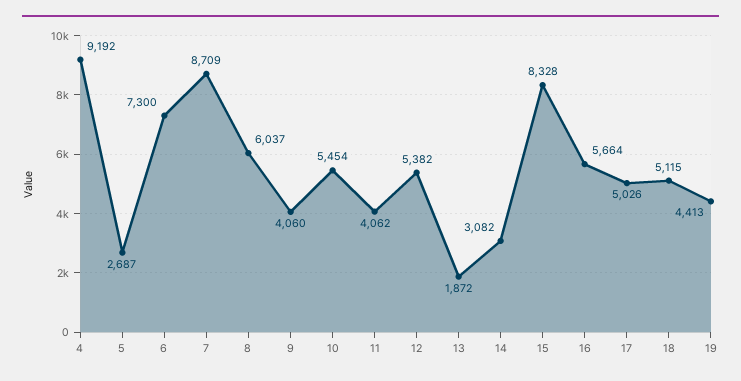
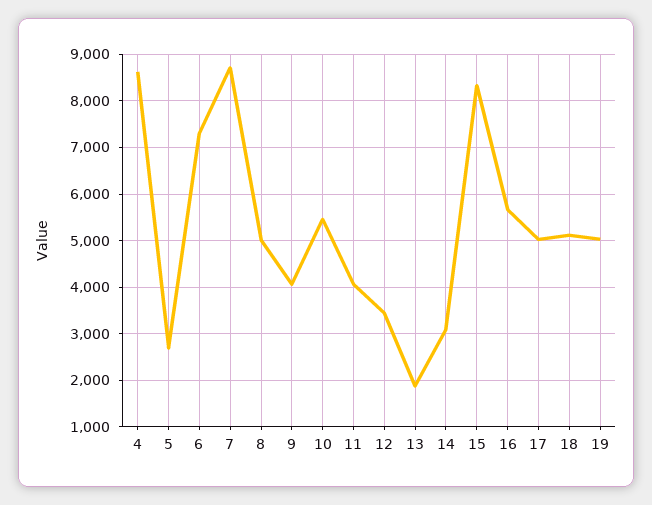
  {
-   "4": 9192,
+   "4": 8600,
    "5": 2687,
    "6": 7300,
    "7": 8709,
-   "8": 6037,
+   "8": 5000,
    "9": 4060,
    "10": 5454,
    "11": 4062,
-   "12": 5382,
+   "12": 3400,
    "13": 1872,
    "14": 3082,
    "15": 8328,
    "16": 5664,
    "17": 5026,
    "18": 5115,
-   "19": 4413
+   "19": 5000
  }

